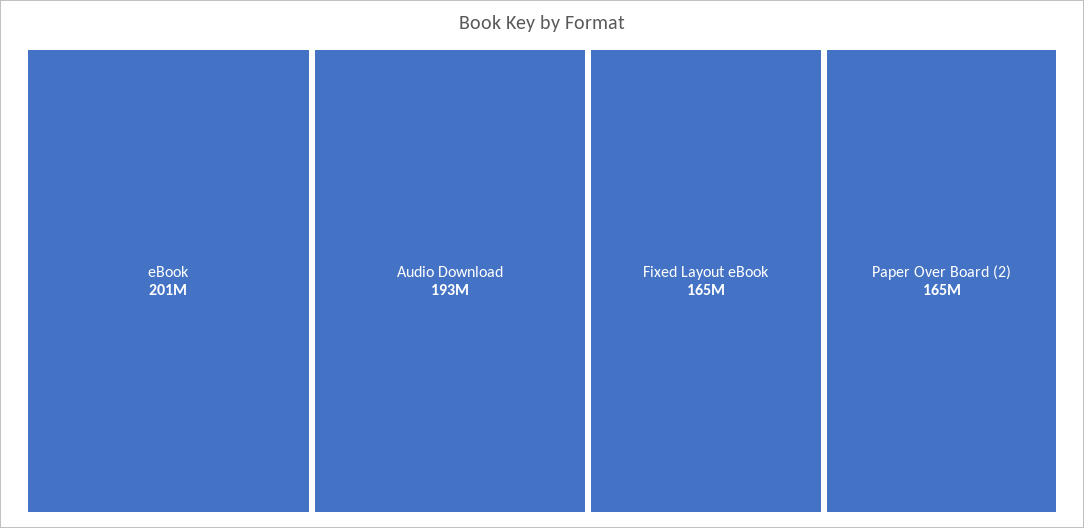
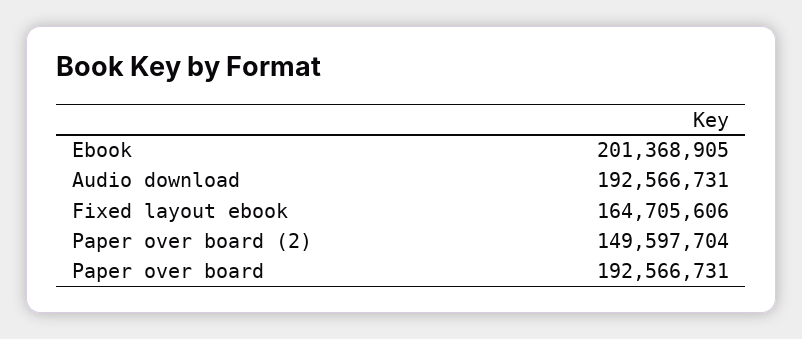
  {
    "eBook": 201368905,
    "Audio Download": 192566731,
    "Fixed Layout eBook": 164705606,
-   "Paper Over Board (2)": 165000000
+   "Paper Over Board (2)": 149597704,
+   "Paper over board": 192566731
  }

